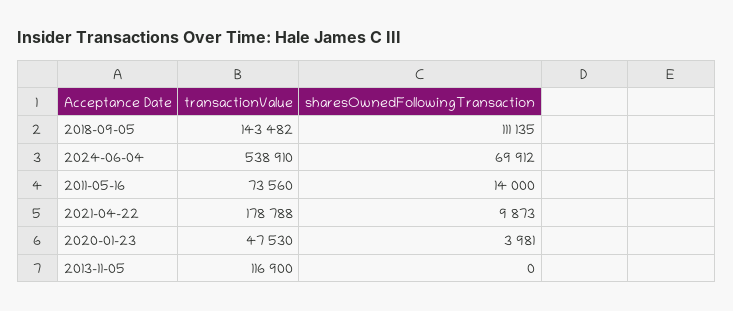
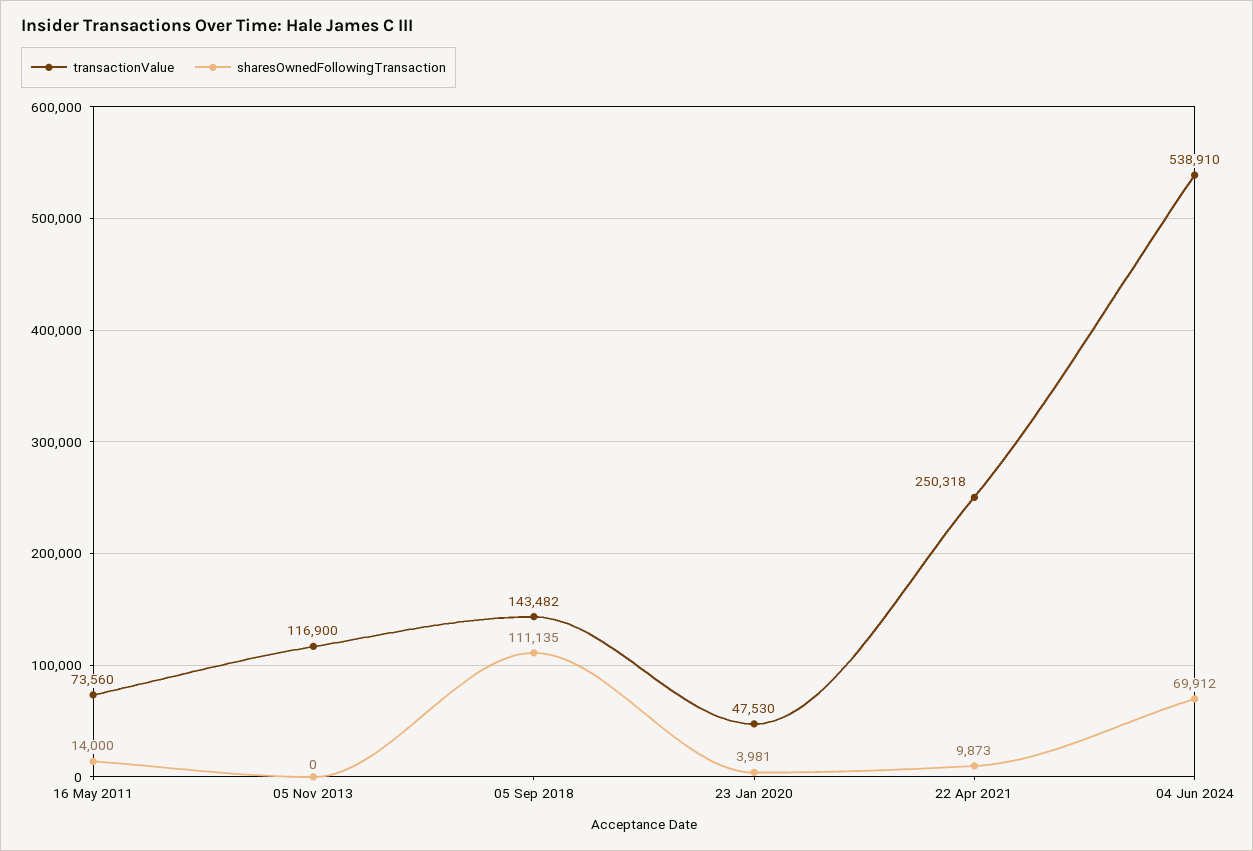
  {
    "transactionValue": {
      "2018-09-05": 143482,
      "2024-06-04": 538910,
      "2011-05-16": 73560,
-     "2021-04-22": 178788,
+     "2021-04-22": 250318,
      "2020-01-23": 47530,
      "2013-11-05": 116900
    },
    "sharesOwnedFollowingTransaction": {
      "2018-09-05": 111135,
      "2024-06-04": 69912,
      "2011-05-16": 14000,
      "2021-04-22": 9873,
      "2020-01-23": 3981,
      "2013-11-05": 0
    }
  }

